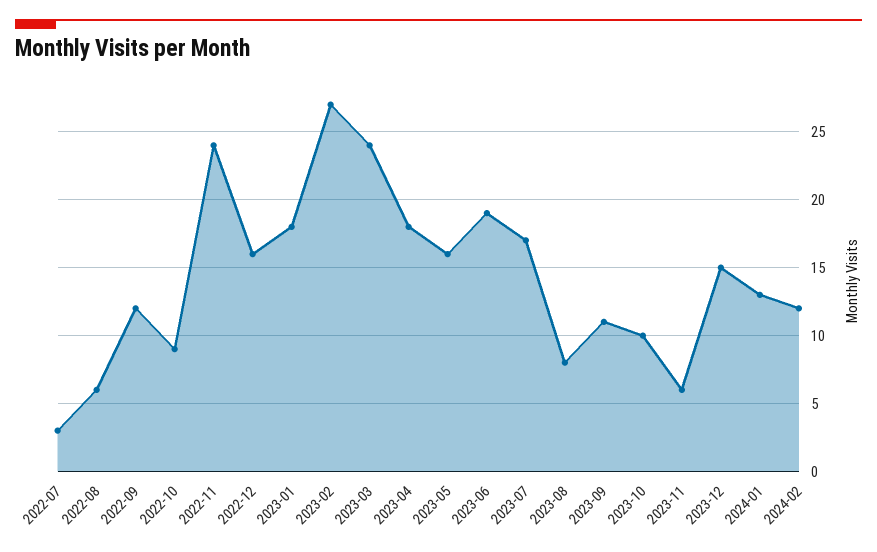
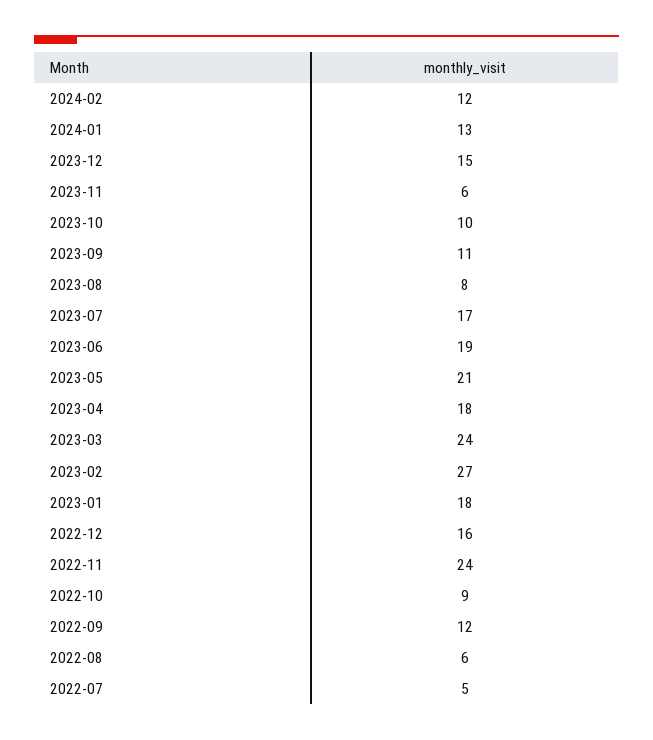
  {
-   "2022-07": 3,
+   "2022-07": 5,
    "2022-08": 6,
    "2022-09": 12,
    "2022-10": 9,
    "2022-11": 24,
    "2022-12": 16,
    "2023-01": 18,
    "2023-02": 27,
    "2023-03": 24,
    "2023-04": 18,
-   "2023-05": 16,
+   "2023-05": 21,
    "2023-06": 19,
    "2023-07": 17,
    "2023-08": 8,
    "2023-09": 11,
    "2023-10": 10,
    "2023-11": 6,
    "2023-12": 15,
    "2024-01": 13,
    "2024-02": 12
  }

